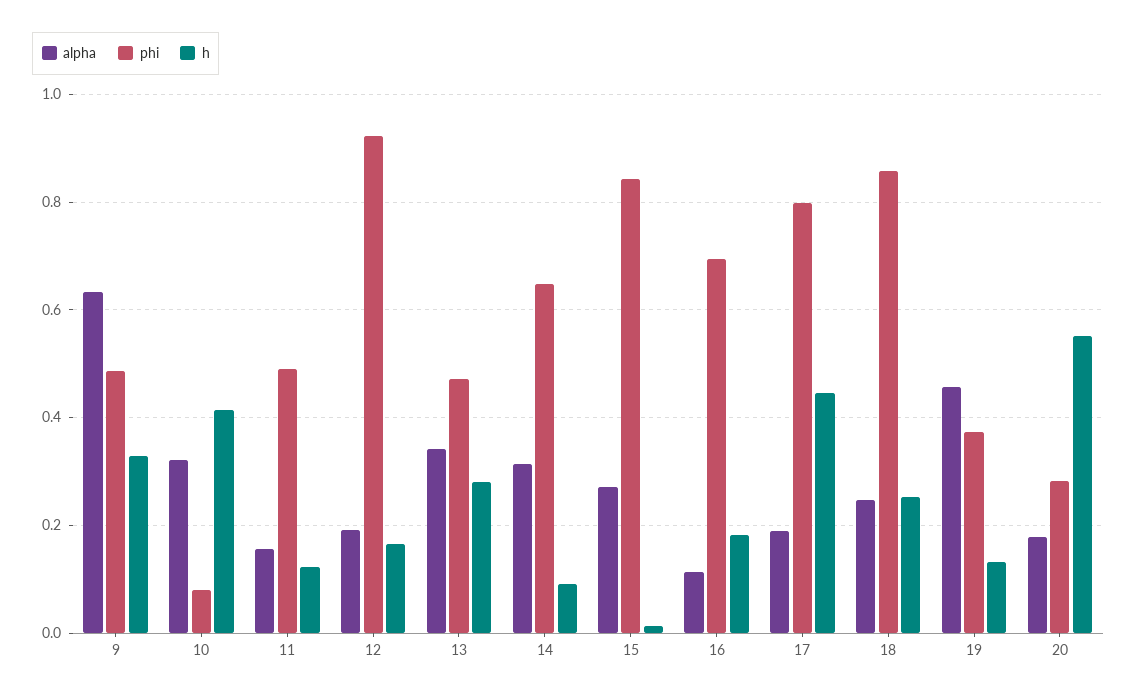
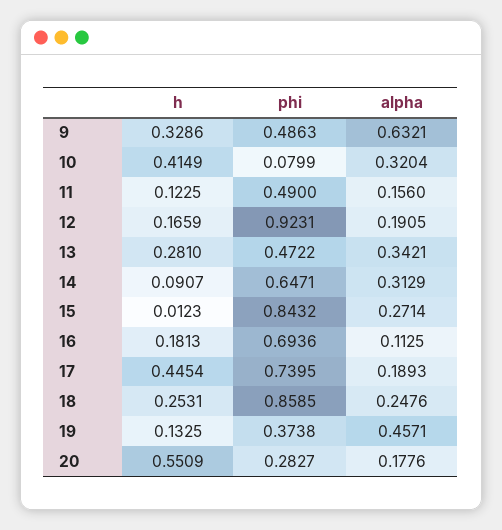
  {
    "alpha": {
      "9": 0.6321,
      "10": 0.3204,
      "11": 0.156,
      "12": 0.1905,
      "13": 0.3421,
      "14": 0.3129,
      "15": 0.2714,
      "16": 0.1125,
      "17": 0.1893,
      "18": 0.2476,
      "19": 0.4571,
      "20": 0.1776
    },
    "phi": {
      "9": 0.4863,
      "10": 0.0799,
      "11": 0.49,
      "12": 0.9231,
      "13": 0.4722,
      "14": 0.6471,
      "15": 0.8432,
      "16": 0.6936,
-     "17": 0.8,
+     "17": 0.7395,
      "18": 0.8585,
      "19": 0.3738,
      "20": 0.2827
    },
    "h": {
      "9": 0.3286,
      "10": 0.4149,
      "11": 0.1225,
      "12": 0.1659,
      "13": 0.281,
      "14": 0.0907,
      "15": 0.0123,
      "16": 0.1813,
      "17": 0.4454,
      "18": 0.2531,
      "19": 0.1325,
      "20": 0.5509
    }
  }

